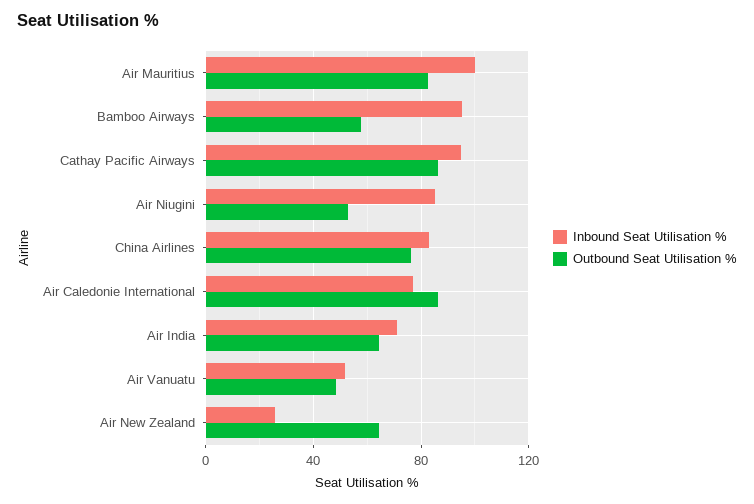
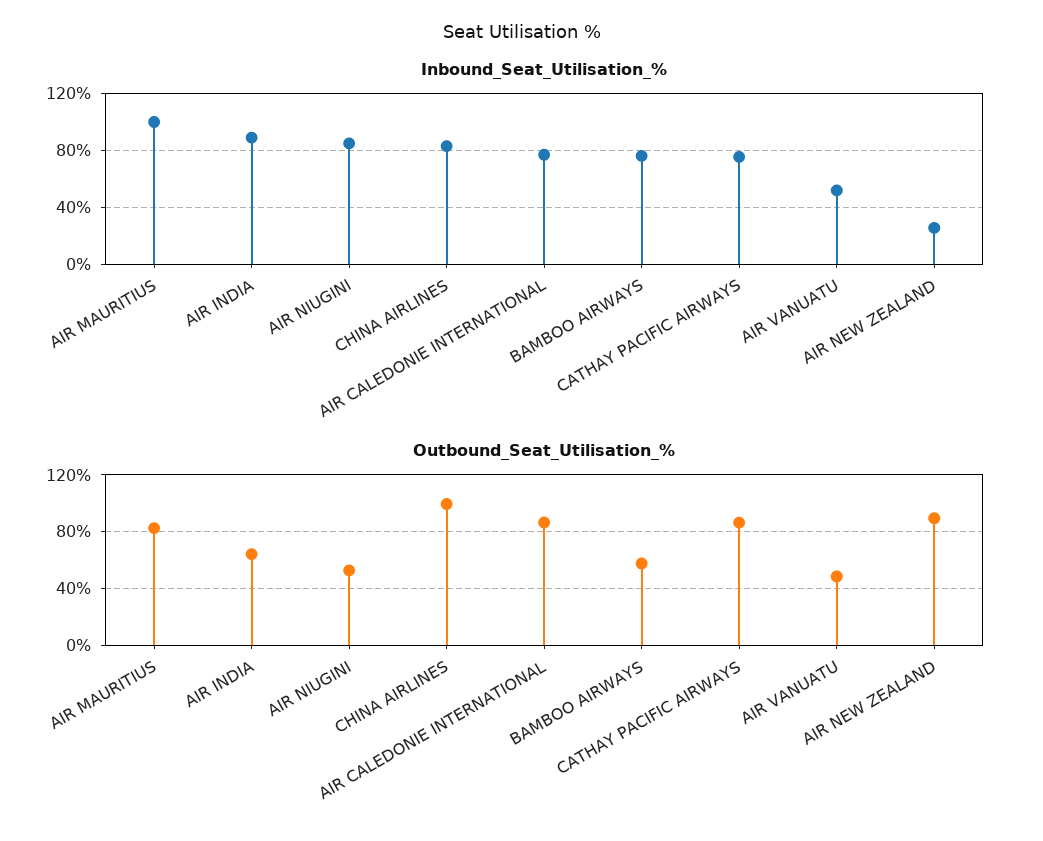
  {
    "Inbound Seat Utilisation %": {
      "Air Mauritius": 100,
-     "Bamboo Airways": 95,
+     "Bamboo Airways": 75,
-     "Cathay Pacific Airways": 95,
+     "Cathay Pacific Airways": 75,
      "Air Niugini": 85,
      "China Airlines": 85,
      "Air Caledonie International": 75,
-     "Air India": 70,
+     "Air India": 90,
      "Air Vanuatu": 50,
      "Air New Zealand": 25
    },
    "Outbound Seat Utilisation %": {
      "Air Mauritius": 85,
      "Bamboo Airways": 60,
      "Cathay Pacific Airways": 85,
      "Air Niugini": 55,
-     "China Airlines": 75,
+     "China Airlines": 100,
      "Air Caledonie International": 85,
      "Air India": 65,
      "Air Vanuatu": 50,
-     "Air New Zealand": 65
+     "Air New Zealand": 90
    }
  }

